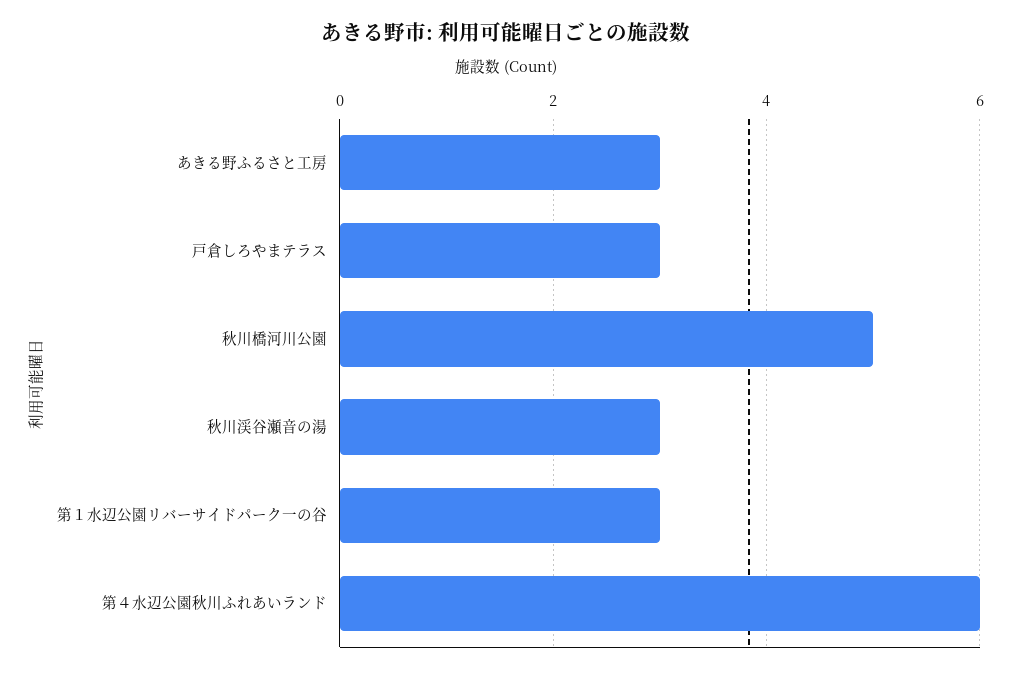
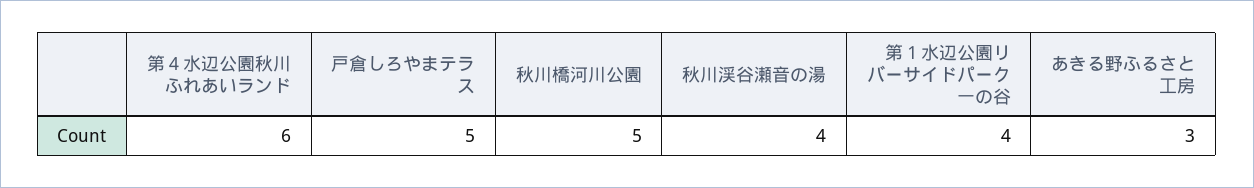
  {
    "あきる野ふるさと工房": 3,
-   "戸倉しろやまテラス": 3,
+   "戸倉しろやまテラス": 5,
    "秋川橋河川公園": 5,
-   "秋川渓谷瀬音の湯": 3,
+   "秋川渓谷瀬音の湯": 4,
-   "第１水辺公園リバーサイドパーク一の谷": 3,
+   "第１水辺公園リバーサイドパーク一の谷": 4,
    "第４水辺公園秋川ふれあいランド": 6
  }

